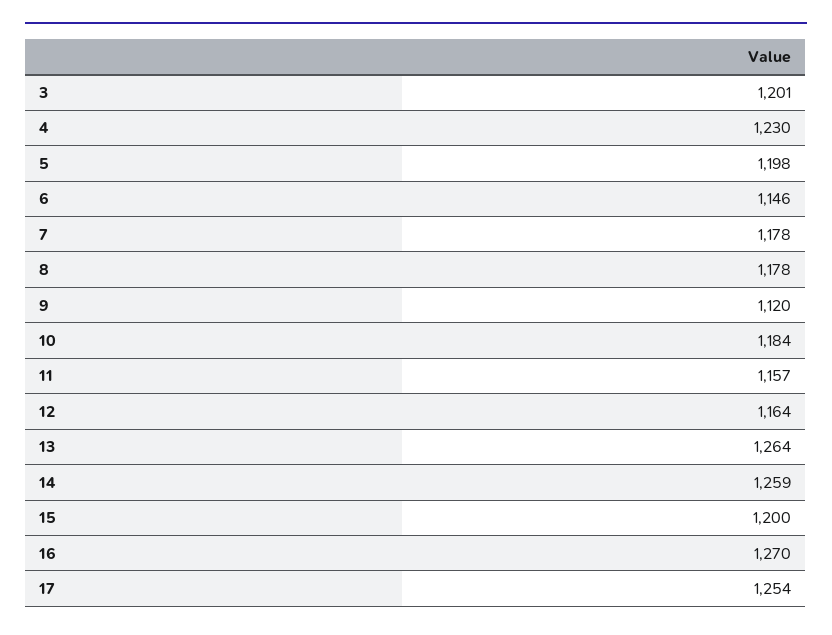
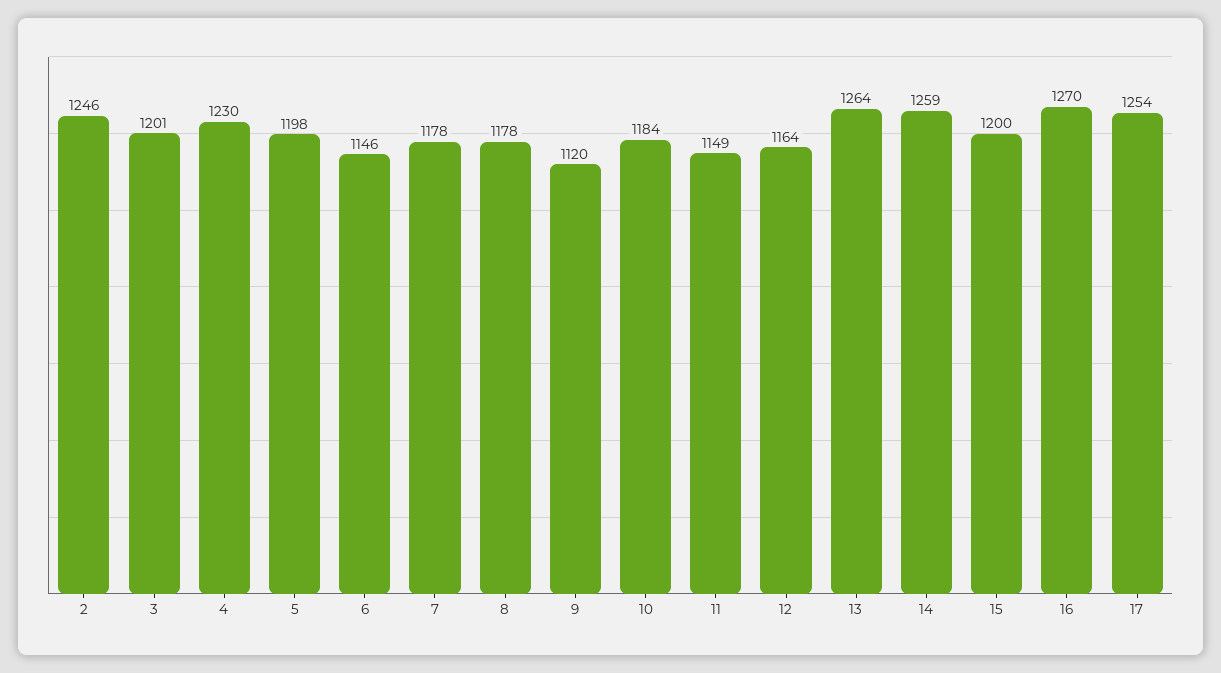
  {
    "3": 1201,
    "4": 1230,
    "5": 1198,
    "6": 1146,
    "7": 1178,
    "8": 1178,
    "9": 1120,
    "10": 1184,
-   "11": 1157,
+   "11": 1149,
    "12": 1164,
    "13": 1264,
    "14": 1259,
    "15": 1200,
    "16": 1270,
-   "17": 1254
+   "17": 1254,
+   "2": 1246
  }

